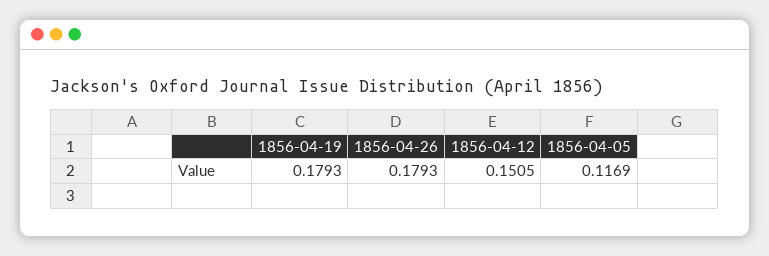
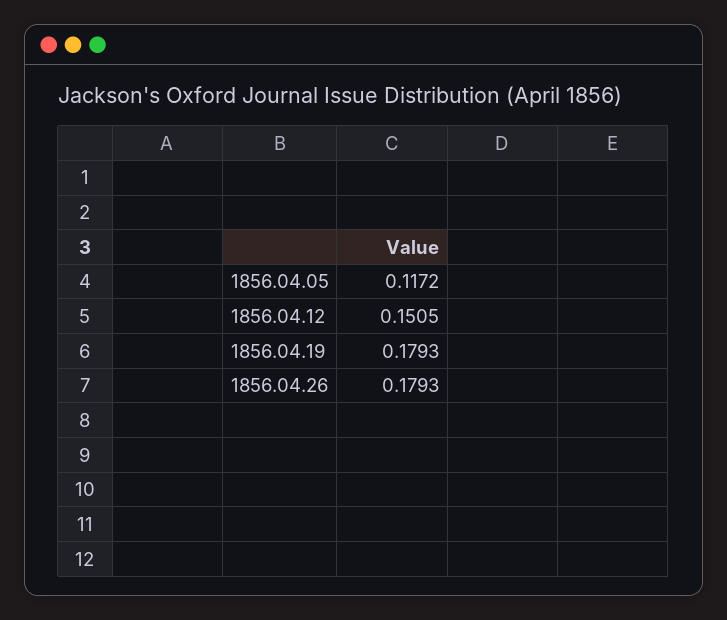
  {
    "1856-04-19": 0.1793,
    "1856-04-26": 0.1793,
    "1856-04-12": 0.1505,
-   "1856-04-05": 0.1169
+   "1856-04-05": 0.1172
  }

